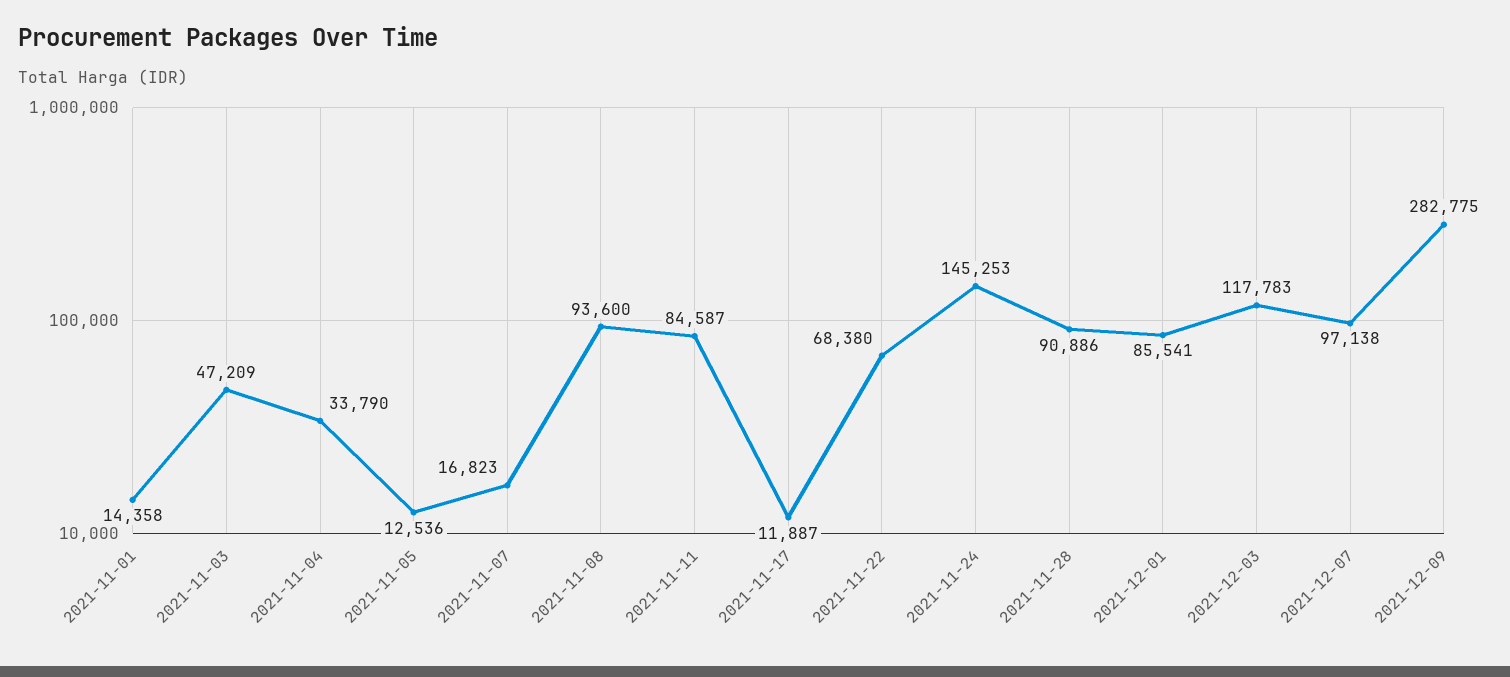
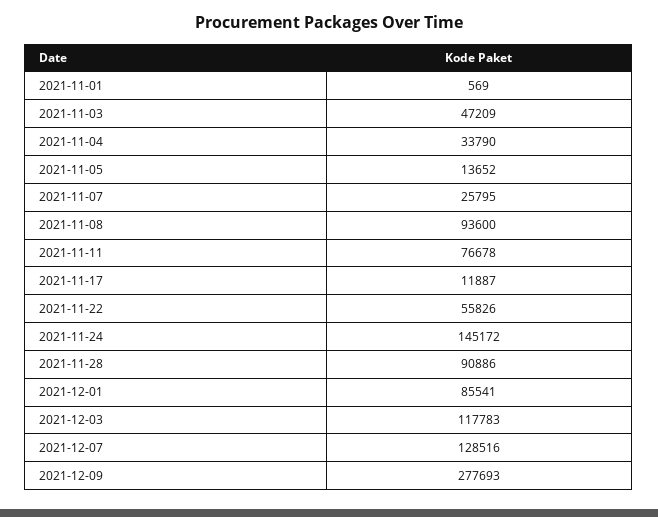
  {
-   "2021-11-01": 14358,
+   "2021-11-01": 569,
    "2021-11-03": 47209,
    "2021-11-04": 33790,
-   "2021-11-05": 12536,
+   "2021-11-05": 13652,
-   "2021-11-07": 16823,
+   "2021-11-07": 25795,
    "2021-11-08": 93600,
-   "2021-11-11": 84587,
+   "2021-11-11": 76678,
    "2021-11-17": 11887,
-   "2021-11-22": 68380,
+   "2021-11-22": 55826,
-   "2021-11-24": 145253,
+   "2021-11-24": 145172,
    "2021-11-28": 90886,
    "2021-12-01": 85541,
    "2021-12-03": 117783,
-   "2021-12-07": 97138,
+   "2021-12-07": 128516,
-   "2021-12-09": 282775
+   "2021-12-09": 277693
  }

